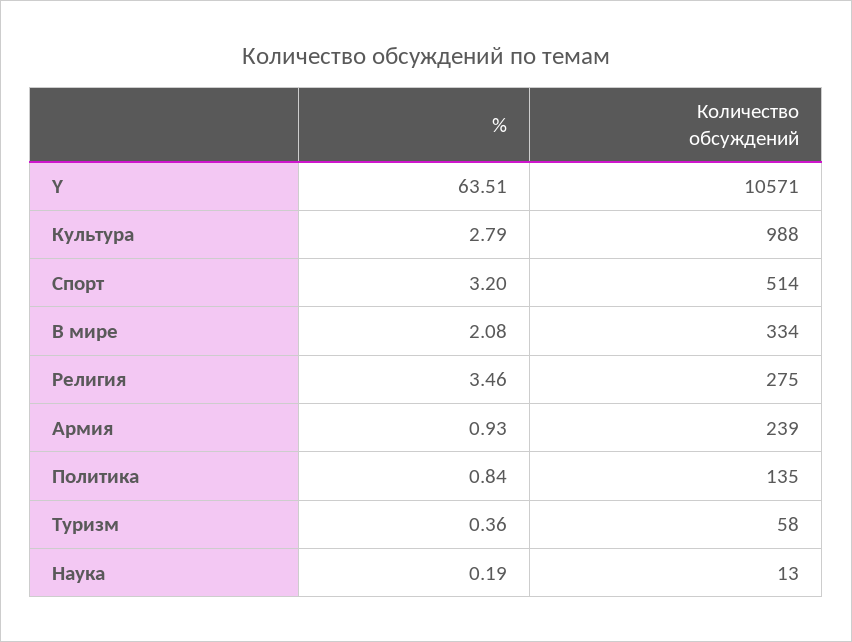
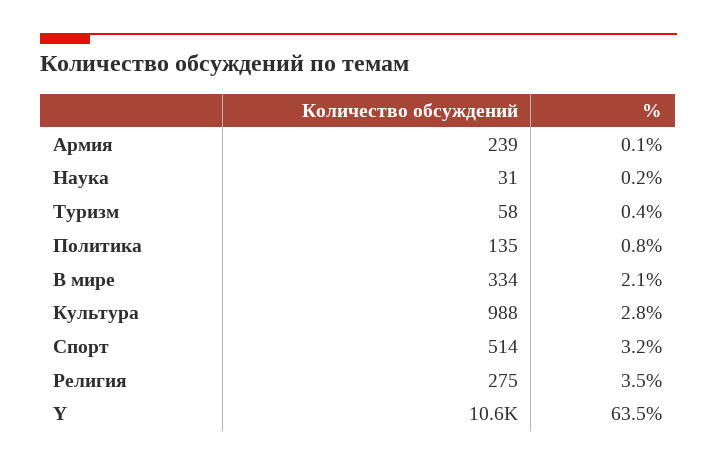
  {
    "%": {
      "Y": 63.51,
      "Культура": 2.79,
      "Спорт": 3.2,
      "В мире": 2.08,
      "Религия": 3.46,
-     "Армия": 0.93,
+     "Армия": 0.1,
      "Политика": 0.84,
      "Туризм": 0.36,
      "Наука": 0.19
    },
    "Количество обсуждений": {
      "Y": 10571,
      "Культура": 988,
      "Спорт": 514,
      "В мире": 334,
      "Религия": 275,
      "Армия": 239,
      "Политика": 135,
      "Туризм": 58,
-     "Наука": 13
+     "Наука": 31
    }
  }

